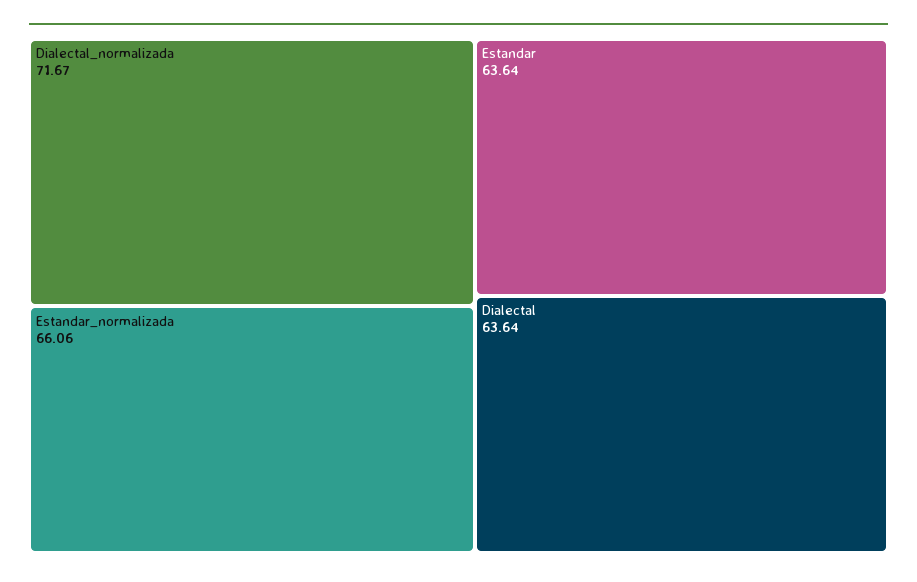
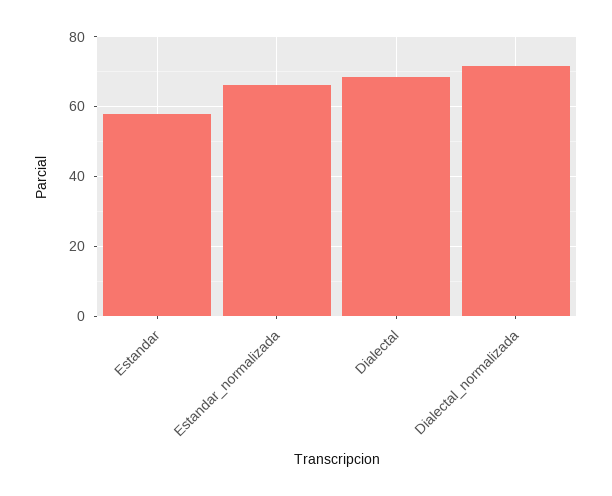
  {
    "Dialectal_normalizada": 71.67,
    "Estandar_normalizada": 66.06,
-   "Estandar": 63.64,
+   "Estandar": 58,
-   "Dialectal": 63.64
+   "Dialectal": 68
  }

